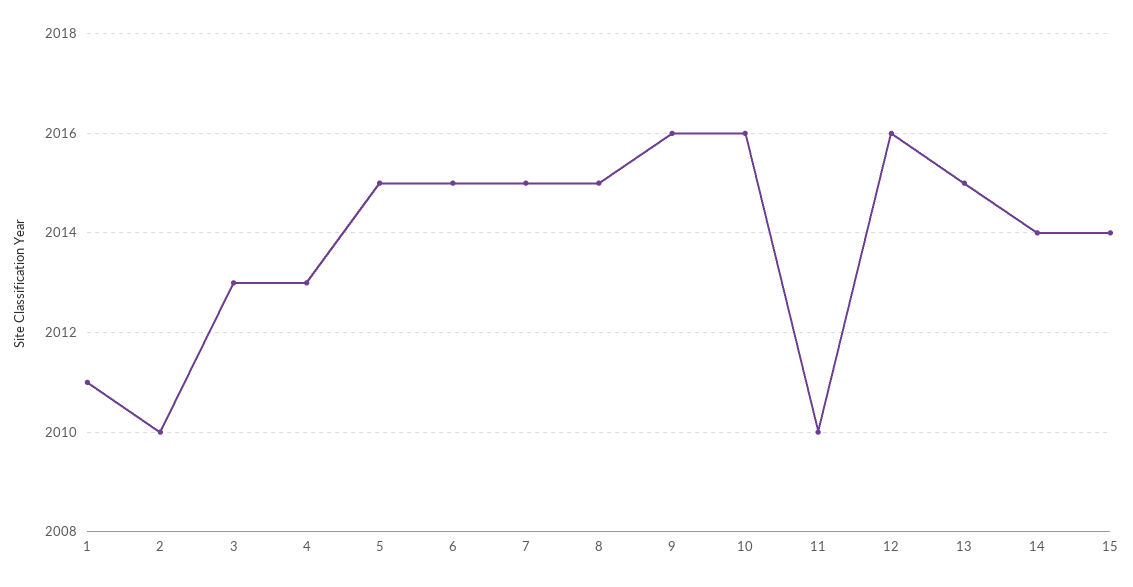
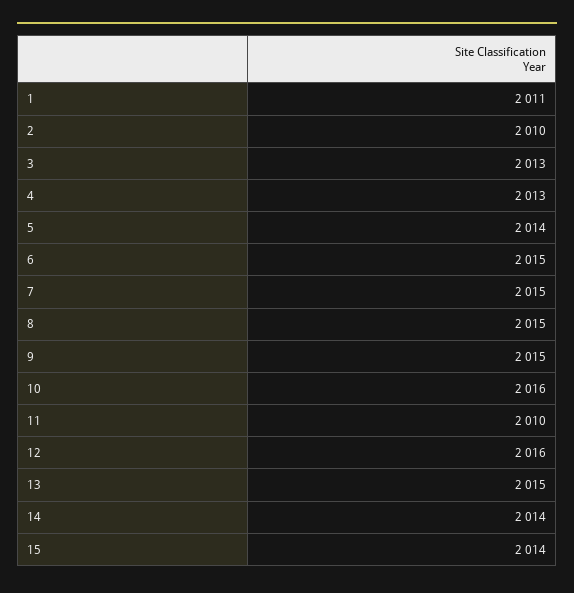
  {
    "1": 2011,
    "2": 2010,
    "3": 2013,
    "4": 2013,
-   "5": 2015,
+   "5": 2014,
    "6": 2015,
    "7": 2015,
    "8": 2015,
-   "9": 2016,
+   "9": 2015,
    "10": 2016,
    "11": 2010,
    "12": 2016,
    "13": 2015,
    "14": 2014,
    "15": 2014
  }

